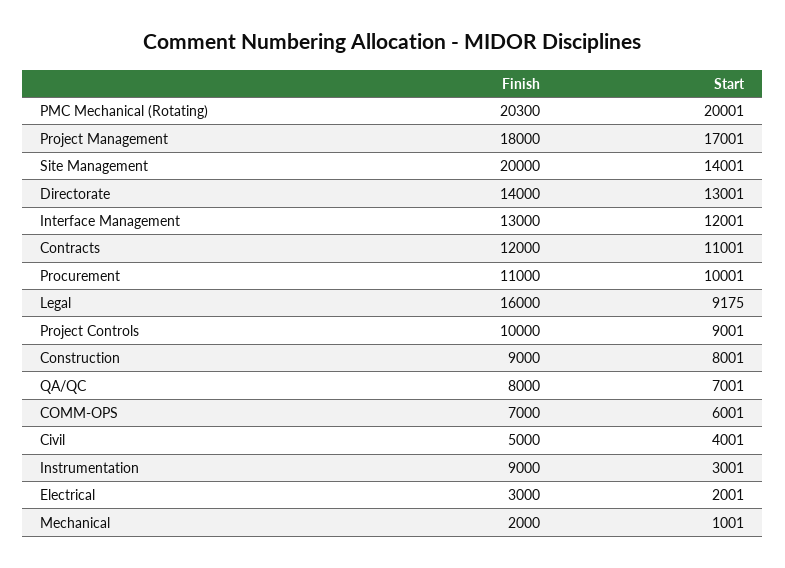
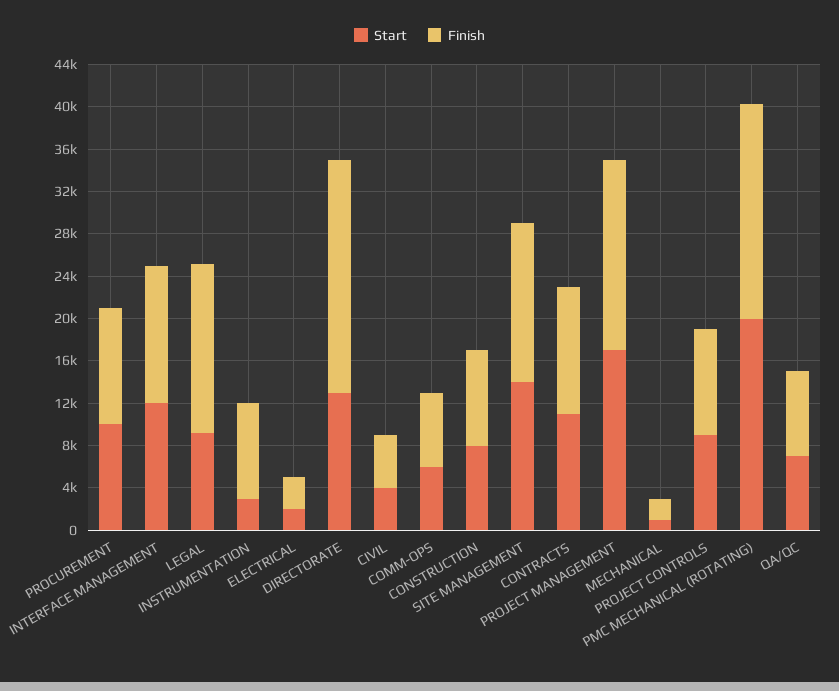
  {
    "Finish": {
      "PMC Mechanical (Rotating)": 20300,
      "Project Management": 18000,
-     "Site Management": 20000,
+     "Site Management": 15000,
-     "Directorate": 14000,
+     "Directorate": 22000,
      "Interface Management": 13000,
      "Contracts": 12000,
      "Procurement": 11000,
      "Legal": 16000,
      "Project Controls": 10000,
      "Construction": 9000,
      "QA/QC": 8000,
      "COMM-OPS": 7000,
      "Civil": 5000,
      "Instrumentation": 9000,
      "Electrical": 3000,
      "Mechanical": 2000
    },
    "Start": {
      "PMC Mechanical (Rotating)": 20001,
      "Project Management": 17001,
      "Site Management": 14001,
      "Directorate": 13001,
      "Interface Management": 12001,
      "Contracts": 11001,
      "Procurement": 10001,
      "Legal": 9175,
      "Project Controls": 9001,
      "Construction": 8001,
      "QA/QC": 7001,
      "COMM-OPS": 6001,
      "Civil": 4001,
      "Instrumentation": 3001,
      "Electrical": 2001,
      "Mechanical": 1001
    }
  }

